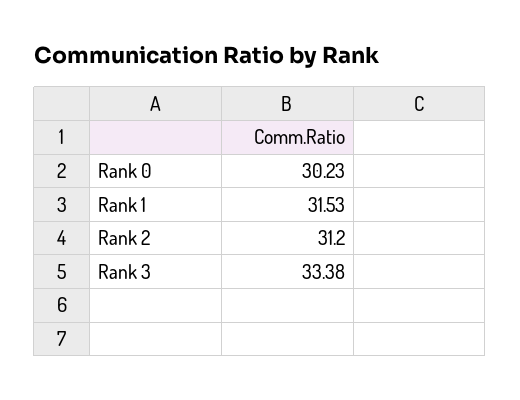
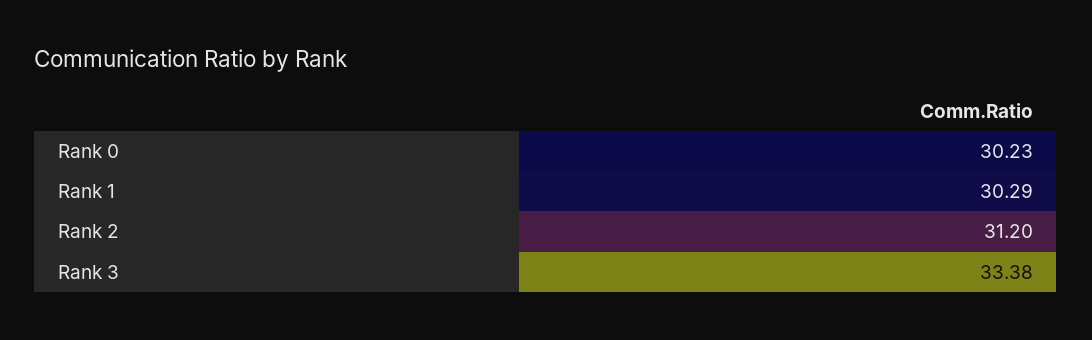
  {
    "Rank 0": 30.23,
-   "Rank 1": 31.53,
+   "Rank 1": 30.29,
    "Rank 2": 31.2,
    "Rank 3": 33.38
  }

